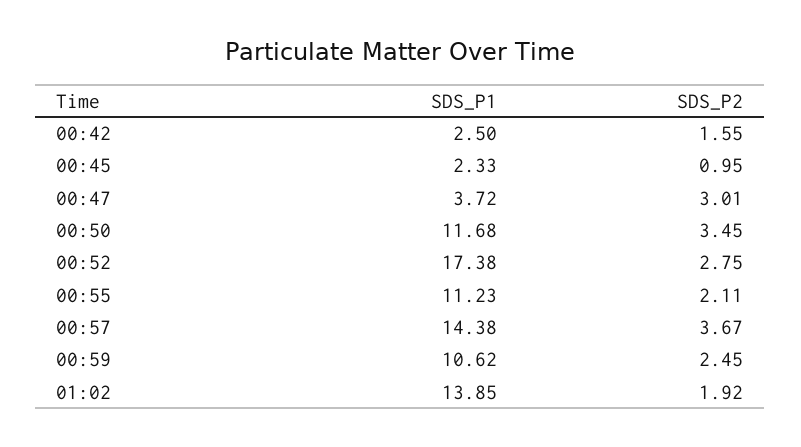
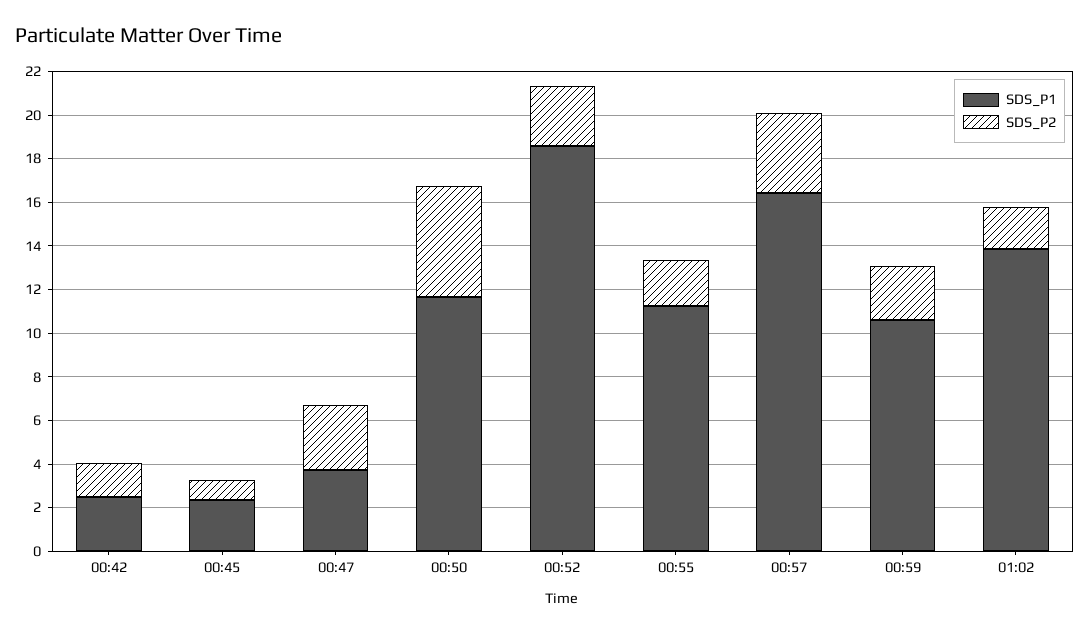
  {
    "SDS_P1": {
      "00:42": 2.5,
      "00:45": 2.33,
      "00:47": 3.72,
      "00:50": 11.68,
-     "00:52": 17.38,
+     "00:52": 18.5,
      "00:55": 11.23,
-     "00:57": 14.38,
+     "00:57": 16.5,
      "00:59": 10.62,
      "01:02": 13.85
    },
    "SDS_P2": {
      "00:42": 1.55,
      "00:45": 0.95,
      "00:47": 3.01,
-     "00:50": 3.45,
+     "00:50": 5,
      "00:52": 2.75,
      "00:55": 2.11,
      "00:57": 3.67,
      "00:59": 2.45,
      "01:02": 1.92
    }
  }

